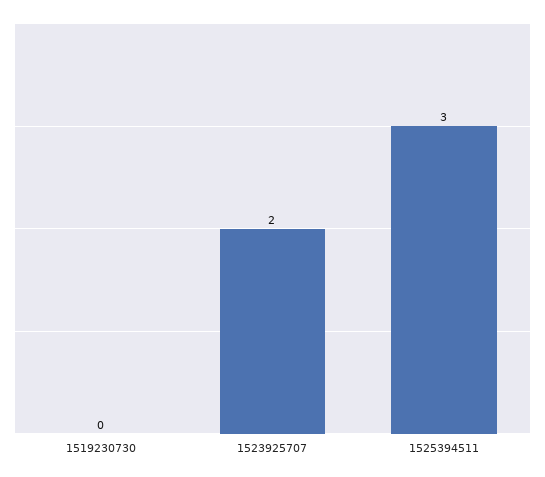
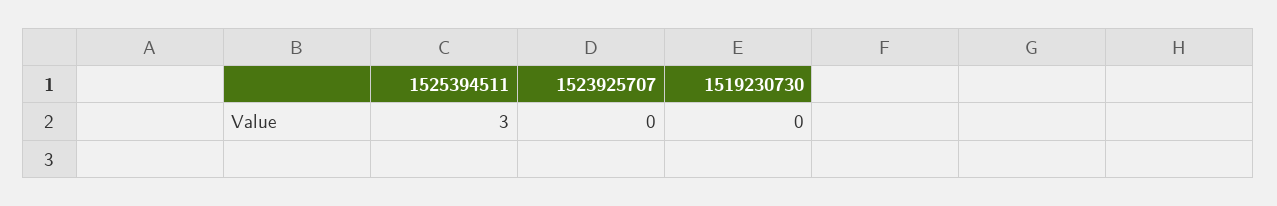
  {
    "1519230730": 0,
-   "1523925707": 2,
+   "1523925707": 0,
    "1525394511": 3
  }

